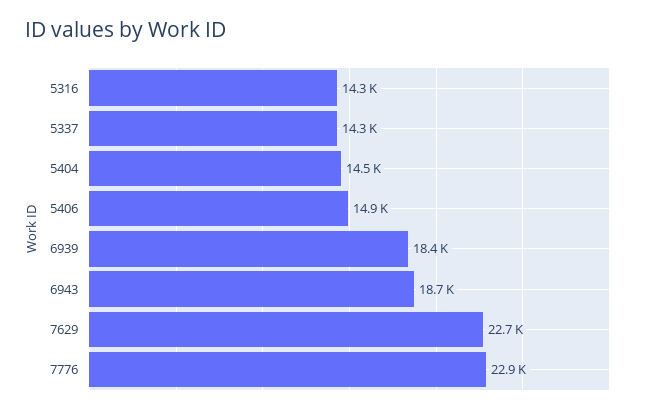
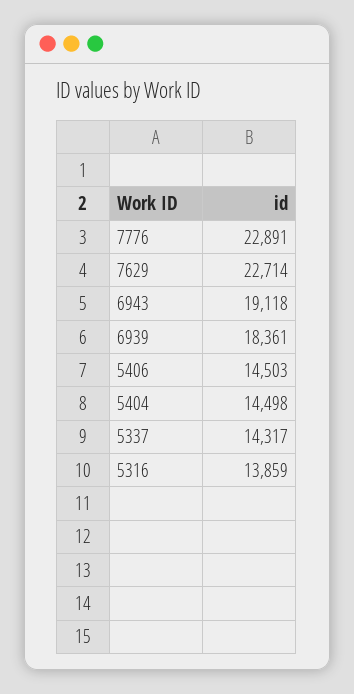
  {
-   "5316": 14300,
+   "5316": 13859,
    "5337": 14317,
    "5404": 14498,
-   "5406": 14900,
+   "5406": 14503,
    "6939": 18361,
-   "6943": 18700,
+   "6943": 19118,
    "7629": 22714,
    "7776": 22891
  }

